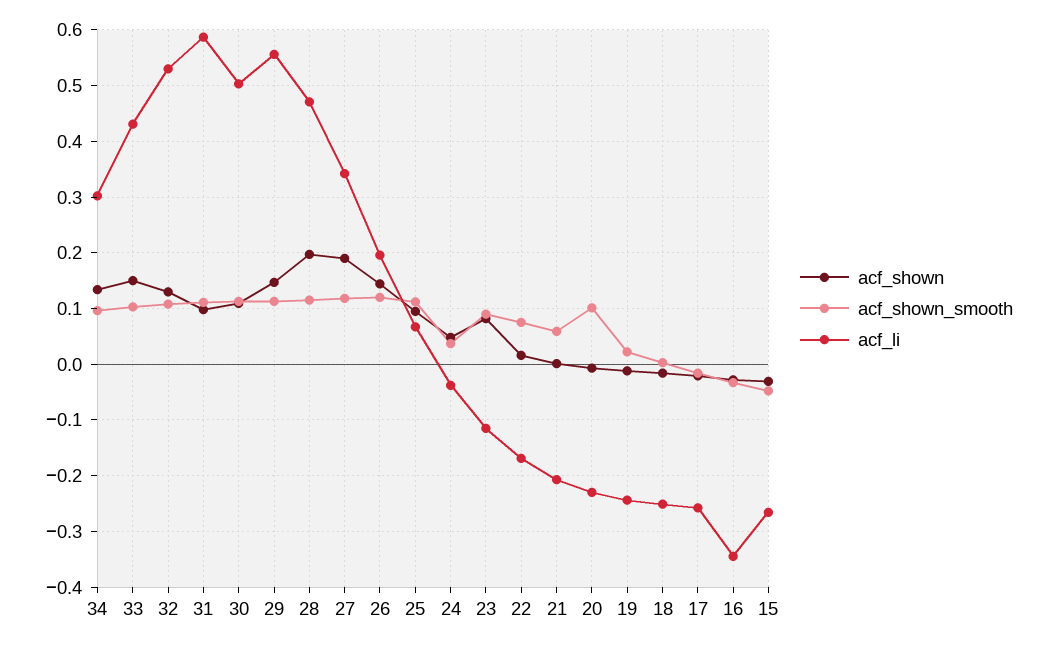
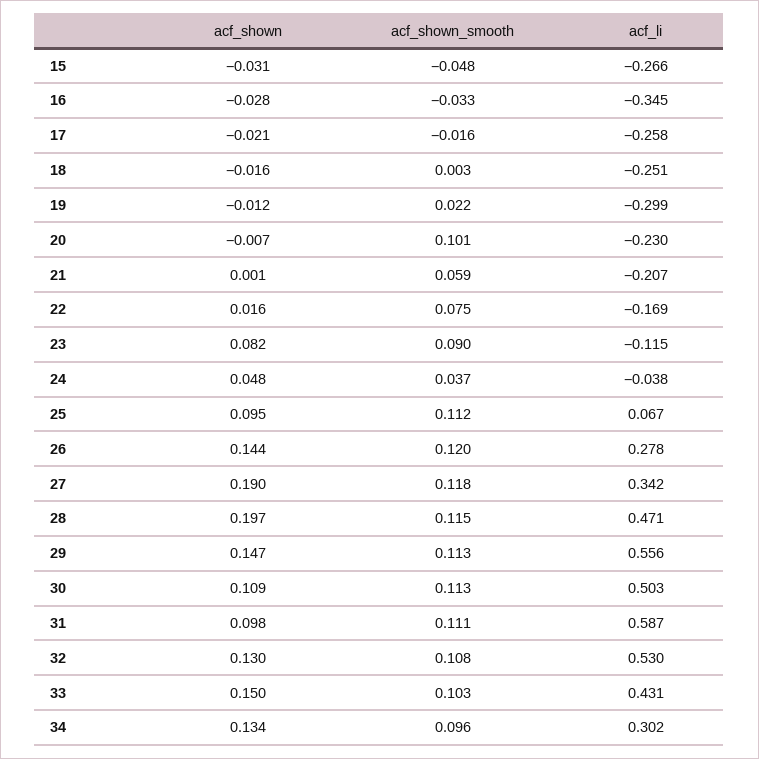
  {
    "acf_shown": {
      "34": 0.134,
      "33": 0.15,
      "32": 0.13,
      "31": 0.098,
      "30": 0.109,
      "29": 0.147,
      "28": 0.197,
      "27": 0.19,
      "26": 0.144,
      "25": 0.095,
      "24": 0.048,
      "23": 0.082,
      "22": 0.016,
      "21": 0.001,
      "20": -0.007,
      "19": -0.012,
      "18": -0.016,
      "17": -0.021,
      "16": -0.028,
      "15": -0.031
    },
    "acf_shown_smooth": {
      "34": 0.096,
      "33": 0.103,
      "32": 0.108,
      "31": 0.111,
      "30": 0.113,
      "29": 0.113,
      "28": 0.115,
      "27": 0.118,
      "26": 0.12,
      "25": 0.112,
      "24": 0.037,
      "23": 0.09,
      "22": 0.075,
      "21": 0.059,
      "20": 0.101,
      "19": 0.022,
      "18": 0.003,
      "17": -0.016,
      "16": -0.033,
      "15": -0.048
    },
    "acf_li": {
      "34": 0.302,
      "33": 0.431,
      "32": 0.53,
      "31": 0.587,
      "30": 0.503,
      "29": 0.556,
      "28": 0.471,
      "27": 0.342,
-     "26": 0.2,
+     "26": 0.278,
      "25": 0.067,
      "24": -0.038,
      "23": -0.115,
      "22": -0.169,
      "21": -0.207,
      "20": -0.23,
-     "19": -0.24,
+     "19": -0.299,
      "18": -0.251,
      "17": -0.258,
      "16": -0.345,
      "15": -0.266
    }
  }

